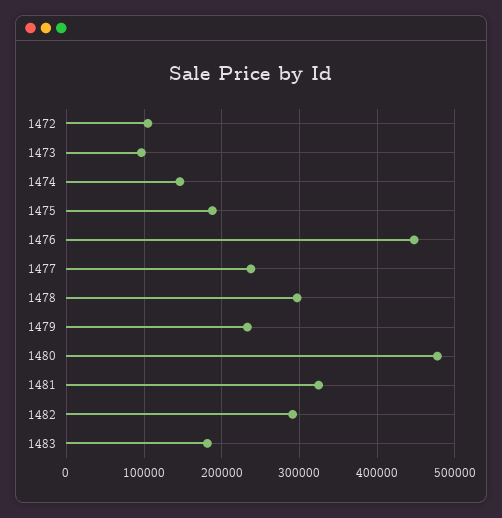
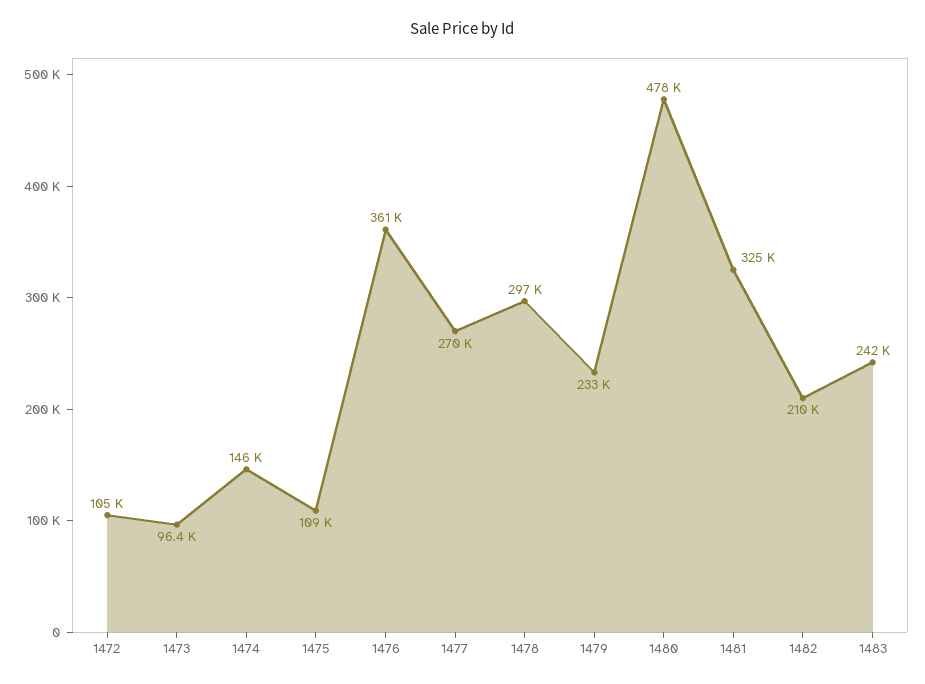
  {
    "1472": 105000,
    "1473": 96400,
    "1474": 146000,
-   "1475": 190000,
+   "1475": 109000,
-   "1476": 450000,
+   "1476": 361000,
-   "1477": 240000,
+   "1477": 270000,
    "1478": 297000,
    "1479": 233000,
    "1480": 478000,
    "1481": 325000,
-   "1482": 290000,
+   "1482": 210000,
-   "1483": 180000
+   "1483": 242000
  }

